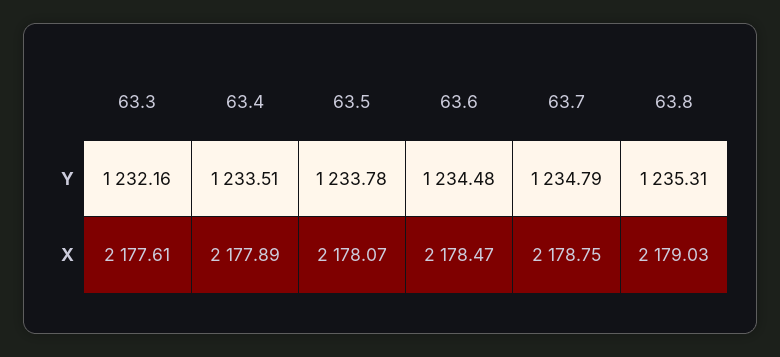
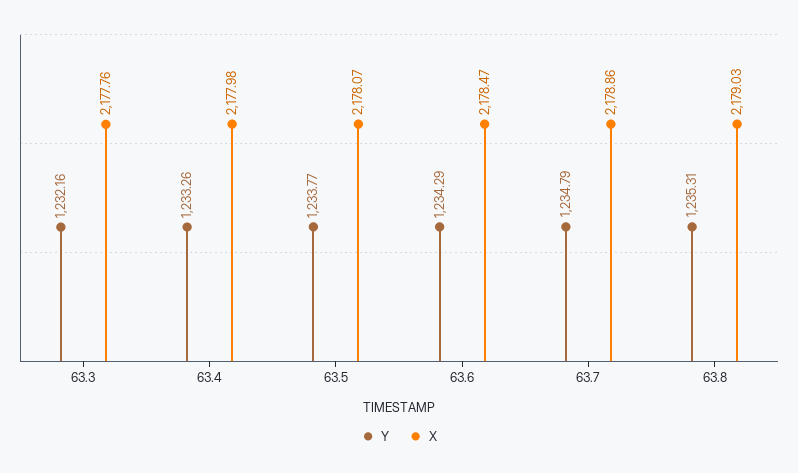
  {
    "Y": {
      "63.3": 1232.16,
-     "63.4": 1233.51,
+     "63.4": 1233.26,
-     "63.5": 1233.78,
+     "63.5": 1233.77,
-     "63.6": 1234.48,
+     "63.6": 1234.29,
      "63.7": 1234.79,
      "63.8": 1235.31
    },
    "X": {
-     "63.3": 2177.61,
+     "63.3": 2177.76,
-     "63.4": 2177.89,
+     "63.4": 2177.98,
      "63.5": 2178.07,
      "63.6": 2178.47,
-     "63.7": 2178.75,
+     "63.7": 2178.86,
      "63.8": 2179.03
    }
  }

